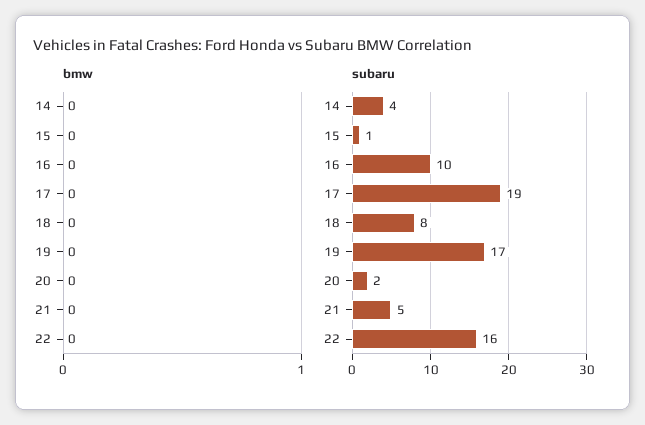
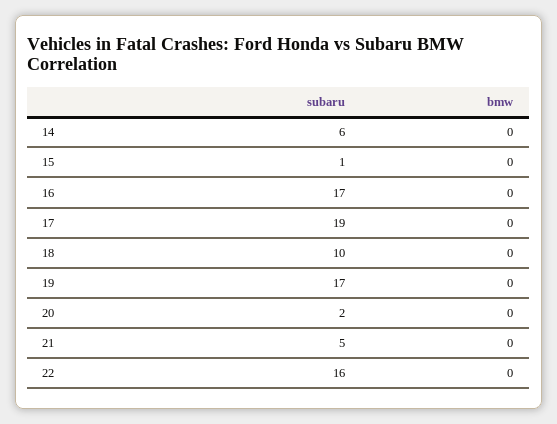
  {
    "bmw": {
      "14": 0,
      "15": 0,
      "16": 0,
      "17": 0,
      "18": 0,
      "19": 0,
      "20": 0,
      "21": 0,
      "22": 0
    },
    "subaru": {
-     "14": 4,
+     "14": 6,
      "15": 1,
-     "16": 10,
+     "16": 17,
      "17": 19,
-     "18": 8,
+     "18": 10,
      "19": 17,
      "20": 2,
      "21": 5,
      "22": 16
    }
  }

